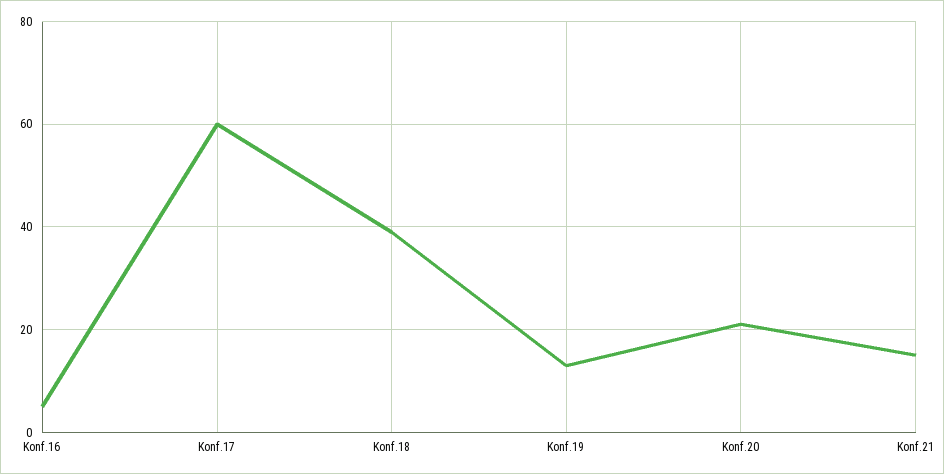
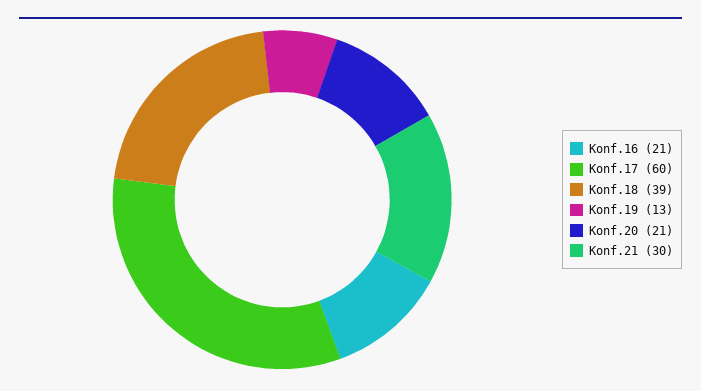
  {
-   "Konf.16": 5,
+   "Konf.16": 21,
    "Konf.17": 60,
    "Konf.18": 39,
    "Konf.19": 13,
    "Konf.20": 21,
-   "Konf.21": 15
+   "Konf.21": 30
  }

